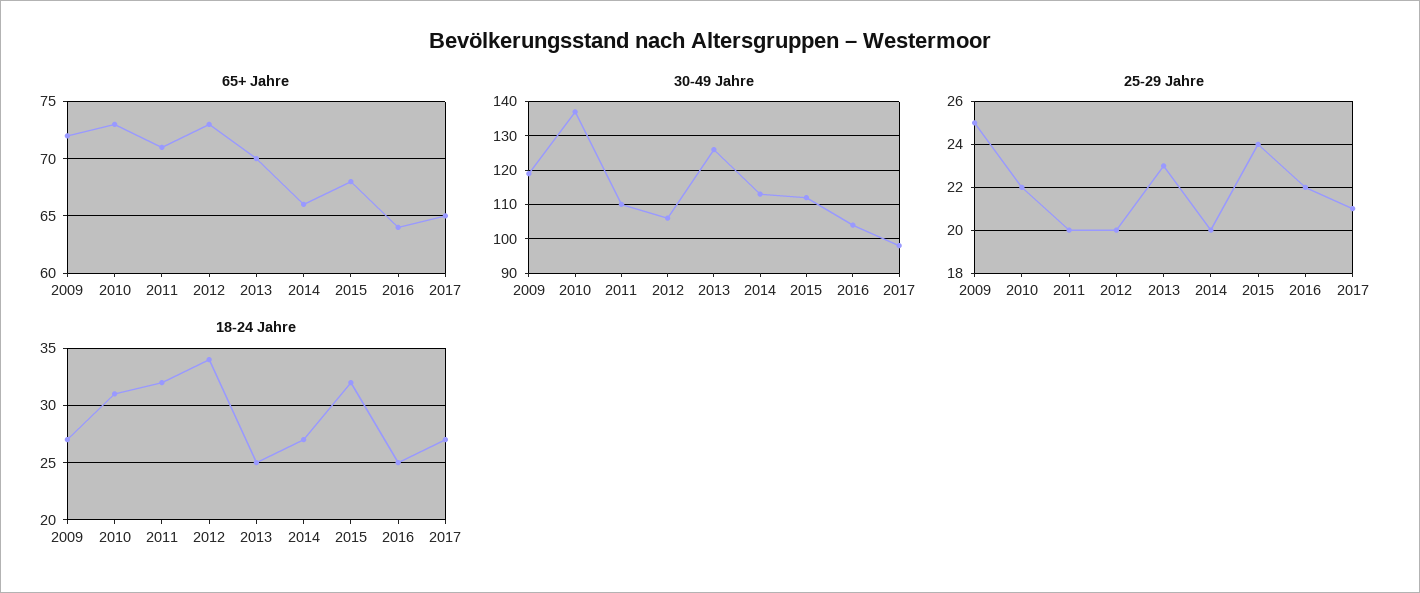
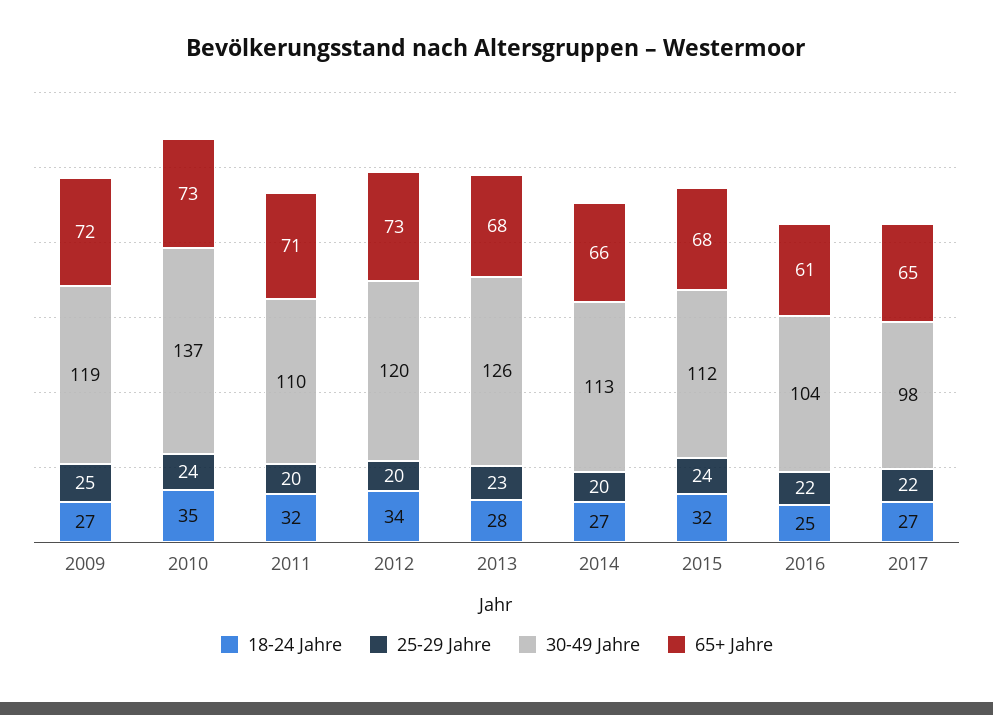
  {
    "65+ Jahre": {
      "2009": 72,
      "2010": 73,
      "2011": 71,
      "2012": 73,
-     "2013": 70,
+     "2013": 68,
      "2014": 66,
      "2015": 68,
-     "2016": 64,
+     "2016": 61,
      "2017": 65
    },
    "30-49 Jahre": {
      "2009": 119,
      "2010": 137,
      "2011": 110,
-     "2012": 105,
+     "2012": 120,
      "2013": 126,
      "2014": 113,
      "2015": 112,
      "2016": 104,
      "2017": 98
    },
    "25-29 Jahre": {
      "2009": 25,
-     "2010": 22,
+     "2010": 24,
      "2011": 20,
      "2012": 20,
      "2013": 23,
      "2014": 20,
      "2015": 24,
      "2016": 22,
-     "2017": 21
+     "2017": 22
    },
    "18-24 Jahre": {
      "2009": 27,
-     "2010": 31,
+     "2010": 35,
      "2011": 32,
      "2012": 34,
-     "2013": 25,
+     "2013": 28,
      "2014": 27,
      "2015": 32,
      "2016": 25,
      "2017": 27
    }
  }

